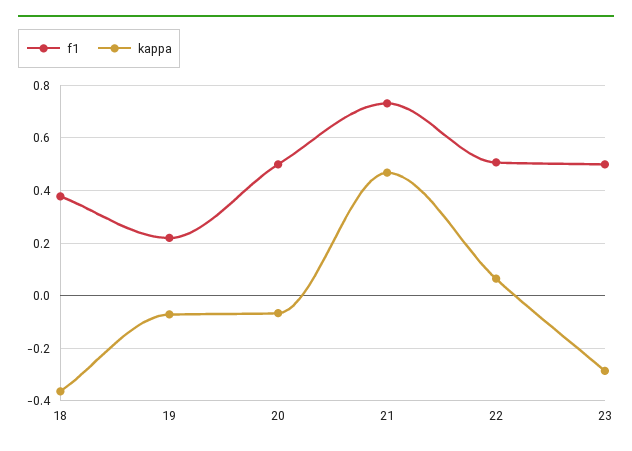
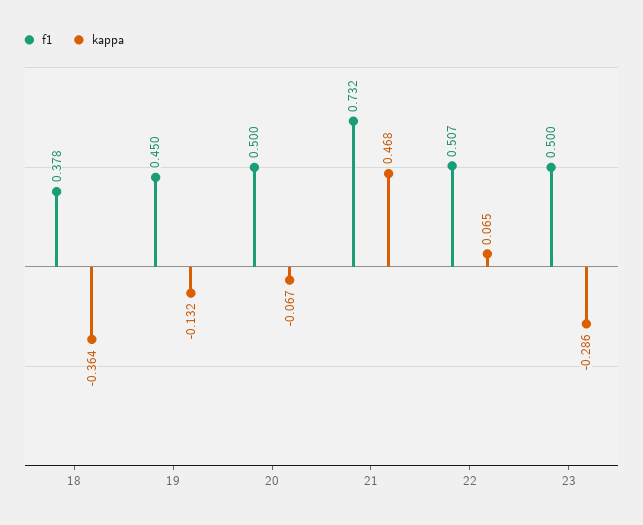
  {
    "f1": {
      "18": 0.378,
-     "19": 0.225,
+     "19": 0.45,
      "20": 0.5,
      "21": 0.732,
      "22": 0.507,
      "23": 0.5
    },
    "kappa": {
      "18": -0.364,
-     "19": -0.075,
+     "19": -0.132,
      "20": -0.067,
      "21": 0.468,
      "22": 0.065,
      "23": -0.286
    }
  }

